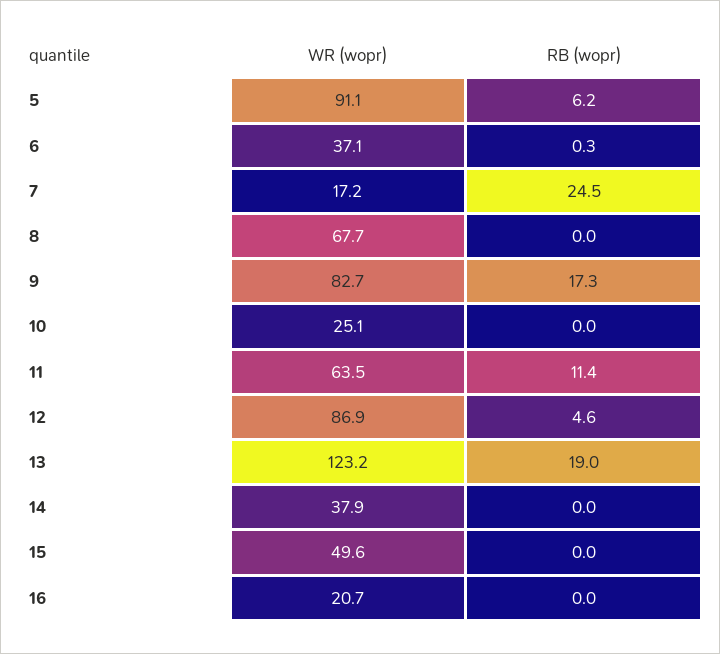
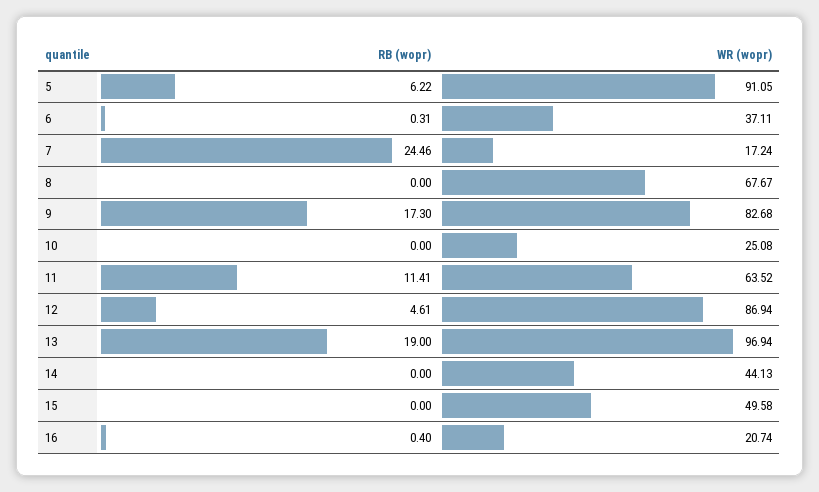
  {
    "WR (wopr)": {
      "5": 91.05,
      "6": 37.11,
      "7": 17.24,
      "8": 67.67,
      "9": 82.68,
      "10": 25.08,
      "11": 63.52,
      "12": 86.94,
-     "13": 123.2,
+     "13": 96.94,
-     "14": 37.9,
+     "14": 44.13,
      "15": 49.58,
      "16": 20.74
    },
    "RB (wopr)": {
      "5": 6.22,
      "6": 0.31,
      "7": 24.46,
      "8": 0,
      "9": 17.3,
      "10": 0,
      "11": 11.41,
      "12": 4.61,
      "13": 19,
      "14": 0,
      "15": 0,
-     "16": 0
+     "16": 0.4
    }
  }

